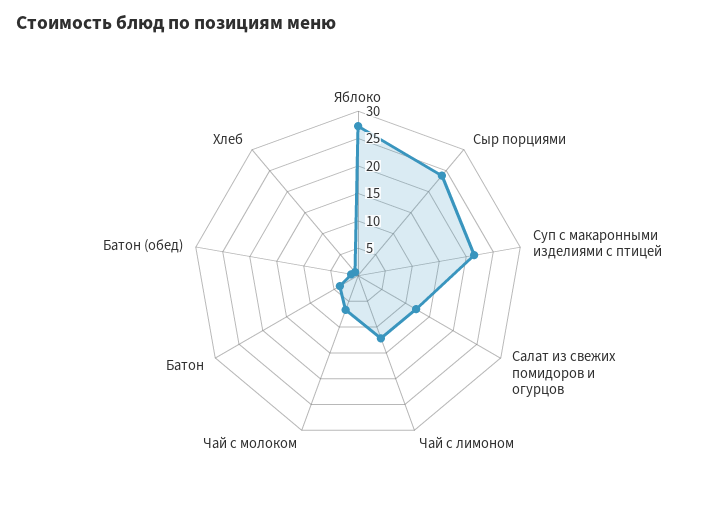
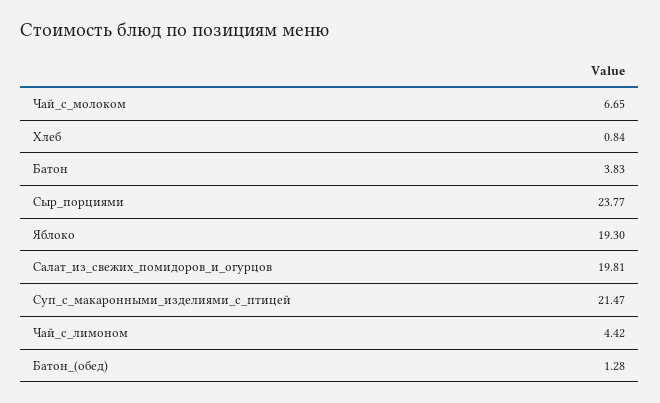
  {
-   "Яблоко": 27.5,
+   "Яблоко": 19.3,
    "Сыр порциями": 23.77,
    "Суп с макаронными изделиями с птицей": 21.47,
-   "Салат из свежих помидоров и огурцов": 12.5,
+   "Салат из свежих помидоров и огурцов": 19.81,
-   "Чай с лимоном": 12.5,
+   "Чай с лимоном": 4.42,
    "Чай с молоком": 6.65,
    "Батон": 3.83,
    "Батон (обед)": 1.28,
    "Хлеб": 0.84
  }

